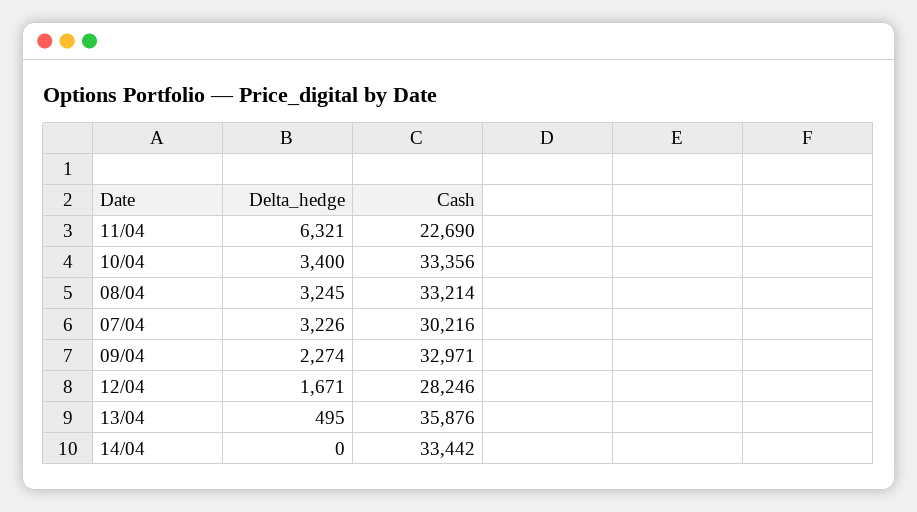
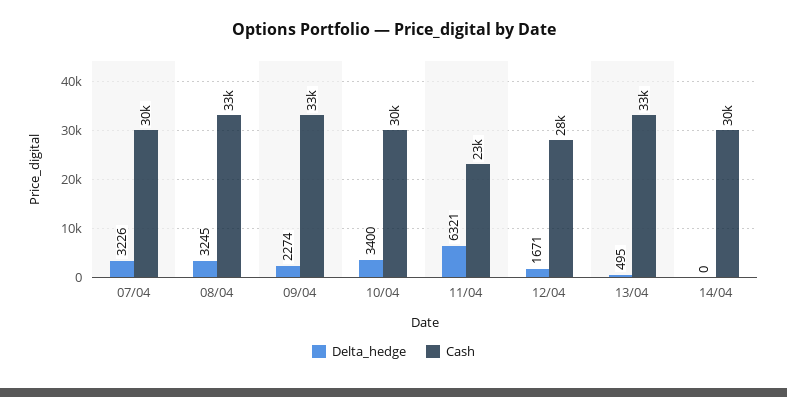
  {
    "Delta_hedge": {
      "11/04": 6321,
      "10/04": 3400,
      "08/04": 3245,
      "07/04": 3226,
      "09/04": 2274,
      "12/04": 1671,
      "13/04": 495,
      "14/04": 0
    },
    "Cash": {
      "11/04": 22690,
-     "10/04": 33356,
+     "10/04": 30000,
      "08/04": 33214,
      "07/04": 30216,
      "09/04": 32971,
      "12/04": 28246,
-     "13/04": 35876,
+     "13/04": 33000,
-     "14/04": 33442
+     "14/04": 30000
    }
  }

